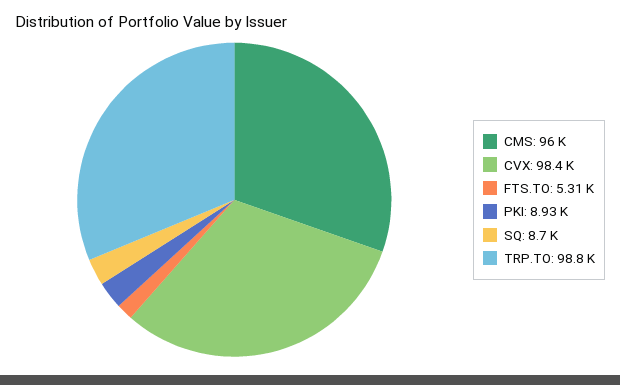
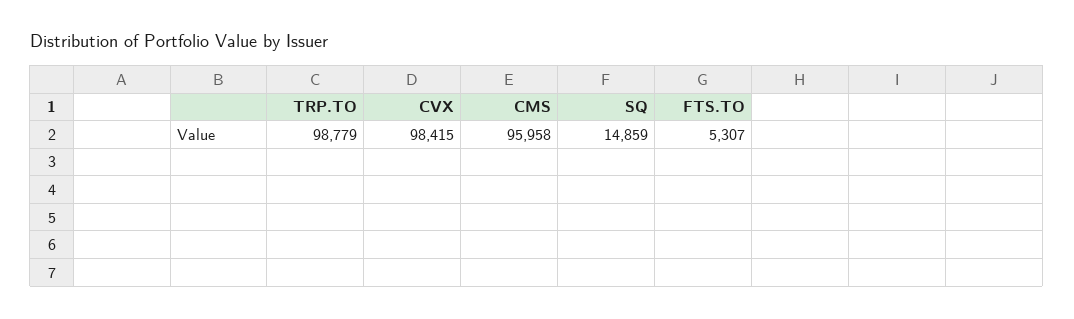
  {
    "CMS": 95958,
    "CVX": 98415,
    "FTS.TO": 5307,
-   "PKI": 8930,
-   "SQ": 8700,
+   "SQ": 14859,
    "TRP.TO": 98779
  }

